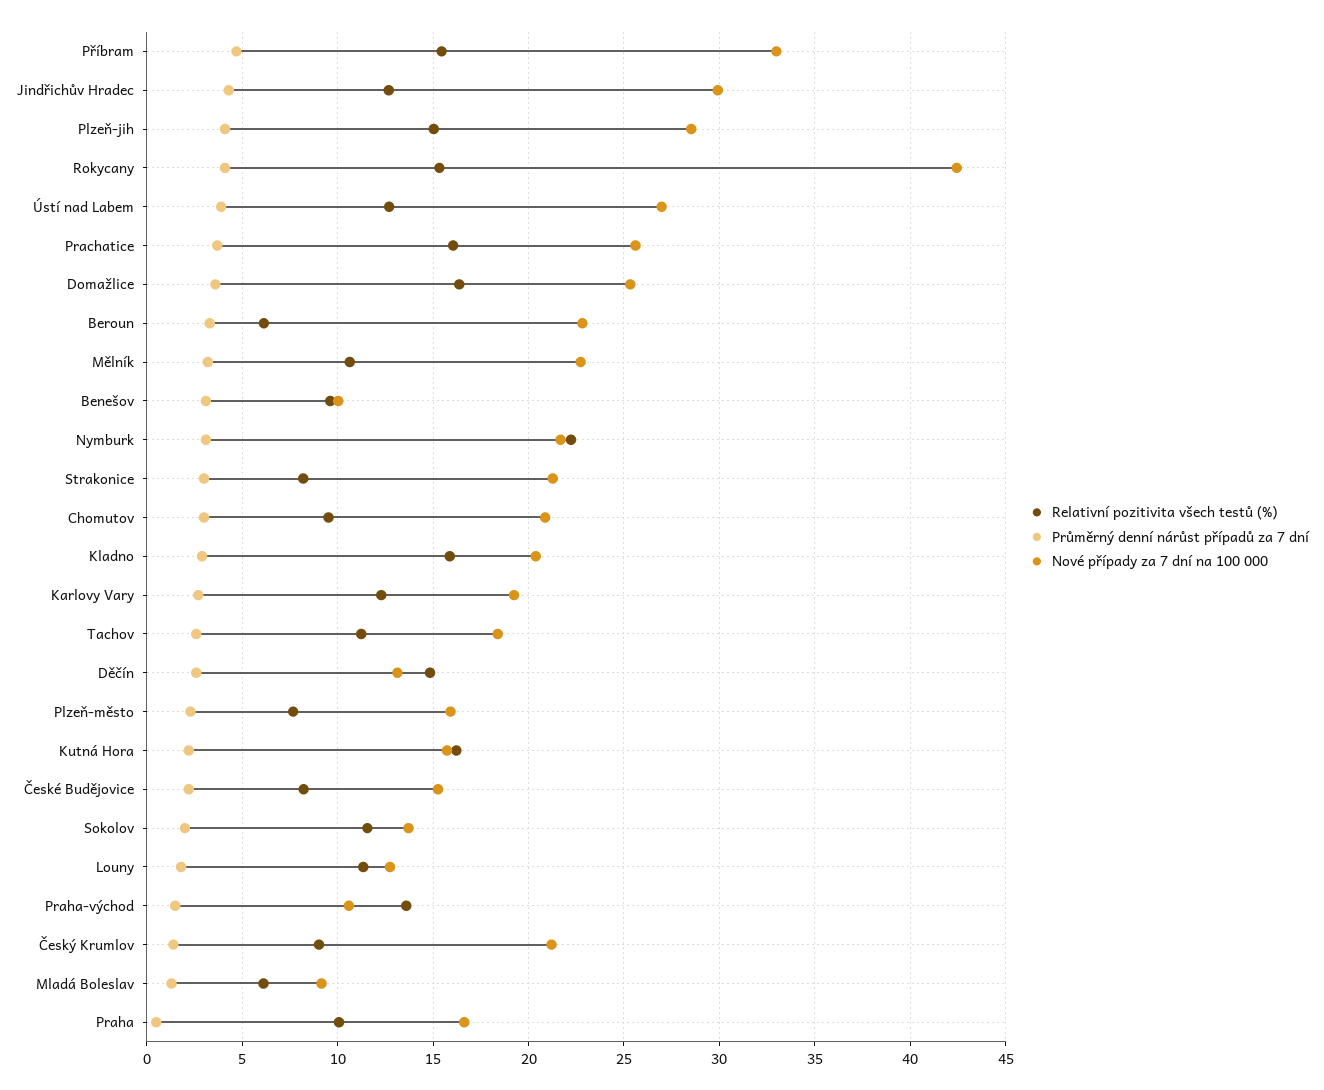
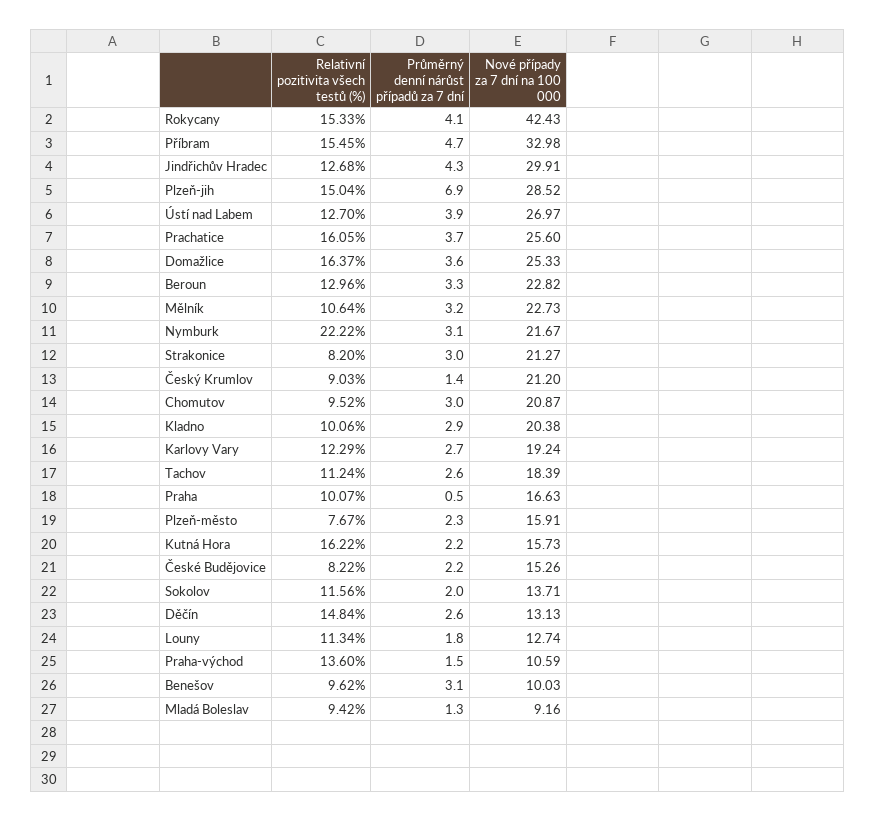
  {
    "Relativní pozitivita všech testů (%)": {
      "Příbram": 15.45,
      "Jindřichův Hradec": 12.68,
      "Plzeň-jih": 15.04,
      "Rokycany": 15.33,
      "Ústí nad Labem": 12.7,
      "Prachatice": 16.05,
      "Domažlice": 16.37,
-     "Beroun": 6,
+     "Beroun": 12.96,
      "Mělník": 10.64,
      "Benešov": 9.62,
      "Nymburk": 22.22,
      "Strakonice": 8.2,
      "Chomutov": 9.52,
-     "Kladno": 16,
+     "Kladno": 10.06,
      "Karlovy Vary": 12.29,
      "Tachov": 11.24,
      "Děčín": 14.84,
      "Plzeň-město": 7.67,
      "Kutná Hora": 16.22,
      "České Budějovice": 8.22,
      "Sokolov": 11.56,
      "Louny": 11.34,
      "Praha-východ": 13.6,
      "Český Krumlov": 9.03,
-     "Mladá Boleslav": 6,
+     "Mladá Boleslav": 9.42,
      "Praha": 10.07
    },
    "Průměrný denní nárůst případů za 7 dní": {
      "Příbram": 4.7,
      "Jindřichův Hradec": 4.3,
-     "Plzeň-jih": 4,
+     "Plzeň-jih": 6.9,
      "Rokycany": 4.1,
      "Ústí nad Labem": 3.9,
      "Prachatice": 3.7,
      "Domažlice": 3.6,
      "Beroun": 3.3,
      "Mělník": 3.2,
      "Benešov": 3.1,
      "Nymburk": 3.1,
      "Strakonice": 3,
      "Chomutov": 3,
      "Kladno": 2.9,
      "Karlovy Vary": 2.7,
      "Tachov": 2.6,
      "Děčín": 2.6,
      "Plzeň-město": 2.3,
      "Kutná Hora": 2.2,
      "České Budějovice": 2.2,
      "Sokolov": 2,
      "Louny": 1.8,
      "Praha-východ": 1.5,
      "Český Krumlov": 1.4,
      "Mladá Boleslav": 1.3,
      "Praha": 0.5
    },
    "Nové případy za 7 dní na 100 000": {
      "Příbram": 32.98,
      "Jindřichův Hradec": 29.91,
      "Plzeň-jih": 28.52,
      "Rokycany": 42.43,
      "Ústí nad Labem": 26.97,
      "Prachatice": 25.6,
      "Domažlice": 25.33,
      "Beroun": 22.82,
      "Mělník": 22.73,
      "Benešov": 10.03,
      "Nymburk": 21.67,
      "Strakonice": 21.27,
      "Chomutov": 20.87,
      "Kladno": 20.38,
      "Karlovy Vary": 19.24,
      "Tachov": 18.39,
      "Děčín": 13.13,
      "Plzeň-město": 15.91,
      "Kutná Hora": 15.73,
      "České Budějovice": 15.26,
      "Sokolov": 13.71,
      "Louny": 12.74,
      "Praha-východ": 10.59,
      "Český Krumlov": 21.2,
      "Mladá Boleslav": 9.16,
      "Praha": 16.63
    }
  }

